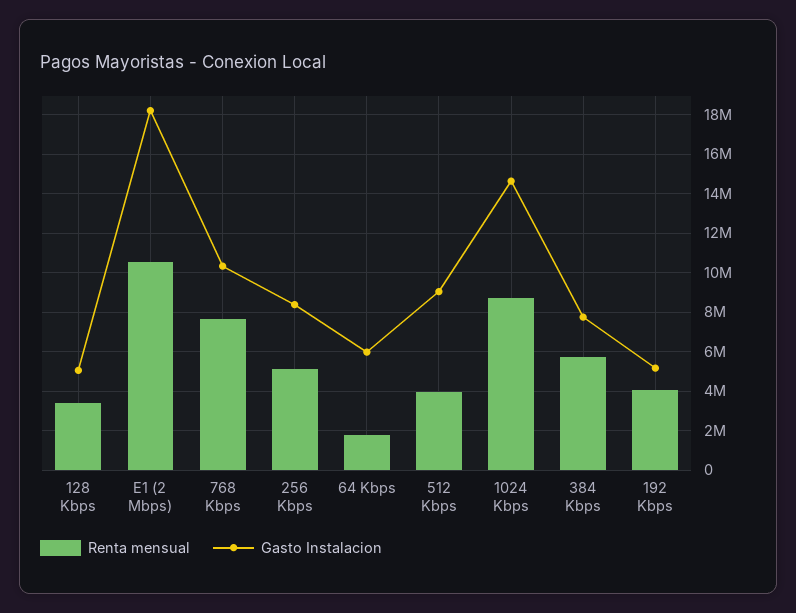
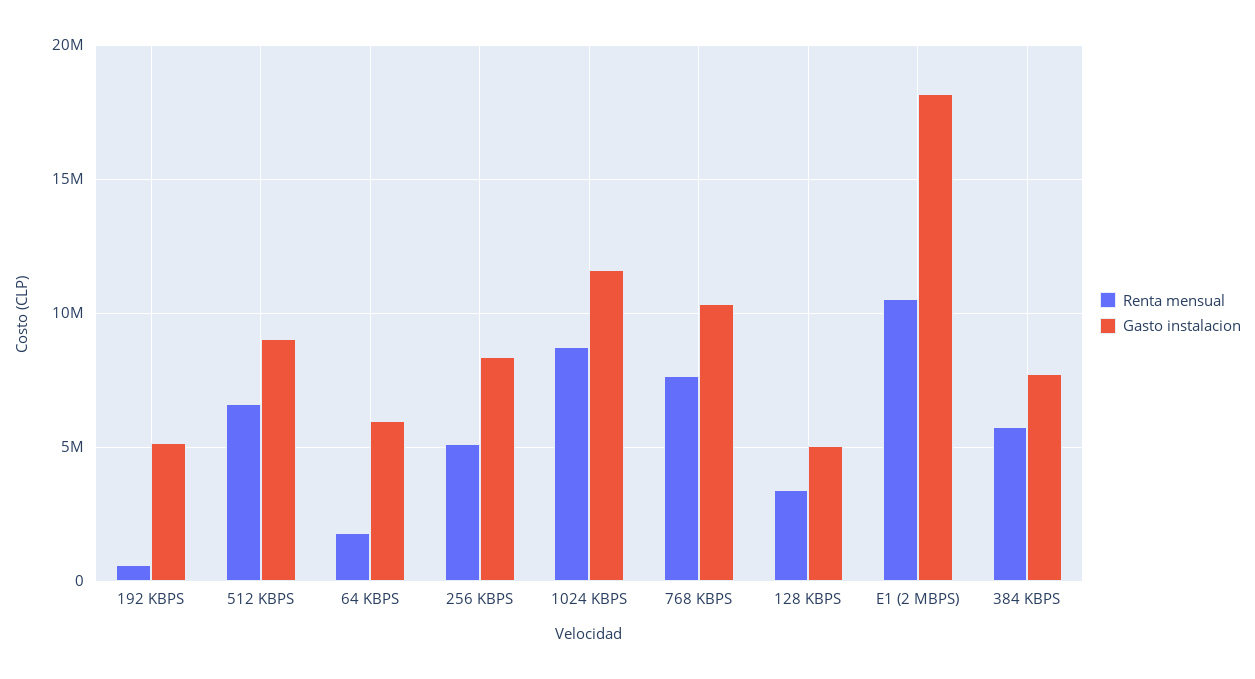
  {
    "Renta mensual": {
      "128 Kbps": 3500000,
      "E1 (2 Mbps)": 10500000,
      "768 Kbps": 7500000,
      "256 Kbps": 5000000,
      "64 Kbps": 2000000,
-     "512 Kbps": 4000000,
+     "512 Kbps": 6500000,
      "1024 Kbps": 8500000,
      "384 Kbps": 5500000,
-     "192 Kbps": 4000000
+     "192 Kbps": 500000
    },
    "Gasto Instalacion": {
      "128 Kbps": 5000000,
      "E1 (2 Mbps)": 18000000,
      "768 Kbps": 10500000,
      "256 Kbps": 8500000,
      "64 Kbps": 6000000,
      "512 Kbps": 9000000,
-     "1024 Kbps": 14500000,
+     "1024 Kbps": 11500000,
      "384 Kbps": 7500000,
      "192 Kbps": 5000000
    }
  }

